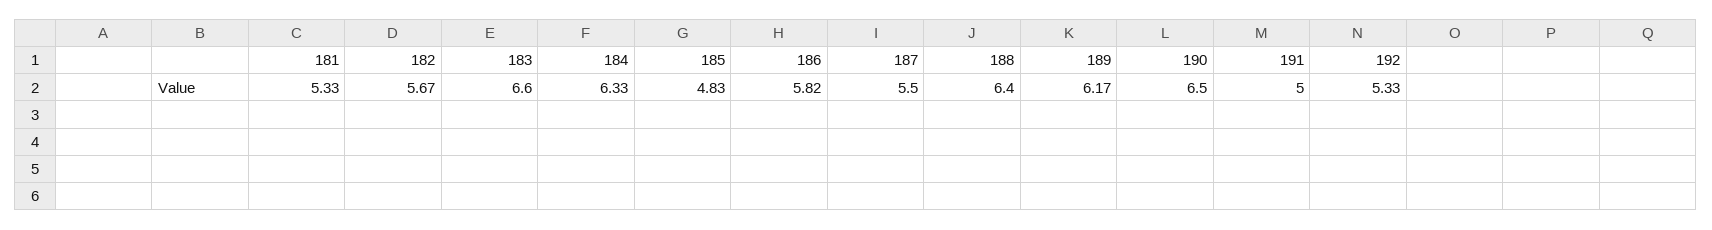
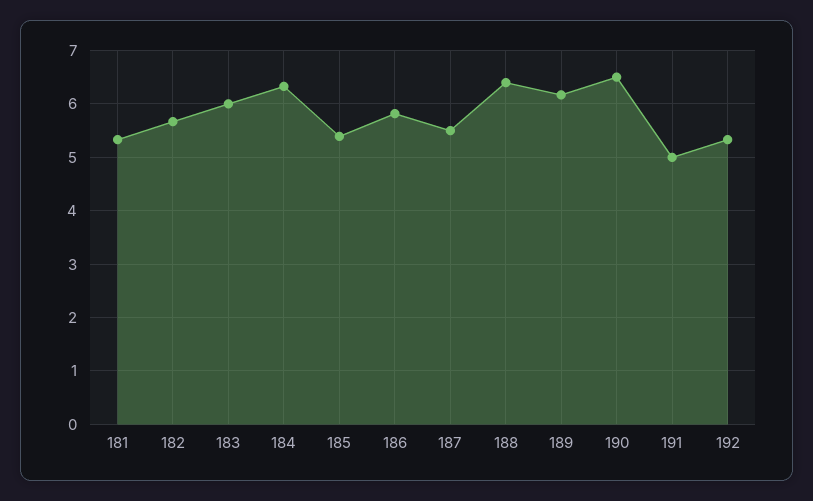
  {
    "181": 5.33,
    "182": 5.67,
-   "183": 6.6,
+   "183": 6,
    "184": 6.33,
-   "185": 4.83,
+   "185": 5.4,
    "186": 5.82,
    "187": 5.5,
    "188": 6.4,
    "189": 6.17,
    "190": 6.5,
    "191": 5,
    "192": 5.33
  }

